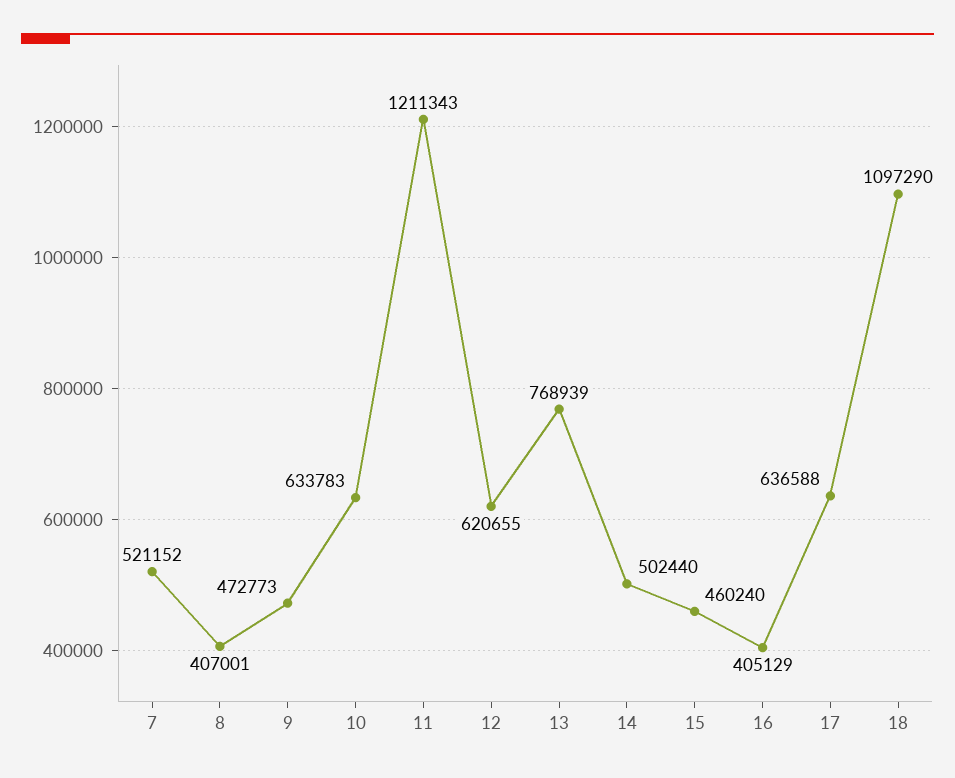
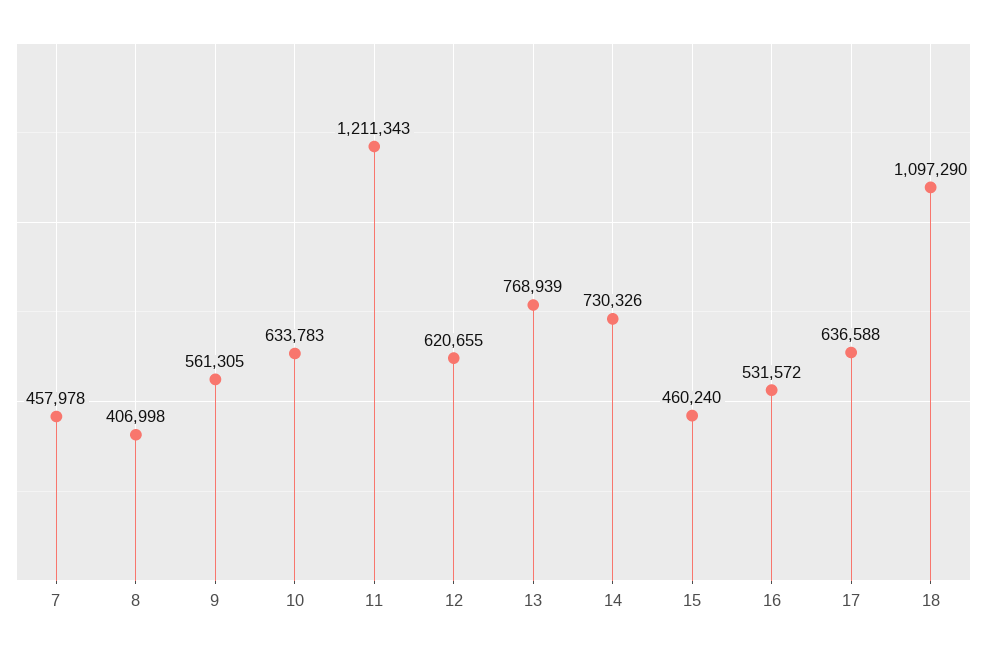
  {
-   "7": 521152,
+   "7": 457978,
-   "8": 407001,
+   "8": 406998,
-   "9": 472773,
+   "9": 561305,
    "10": 633783,
    "11": 1211343,
    "12": 620655,
    "13": 768939,
-   "14": 502440,
+   "14": 730326,
    "15": 460240,
-   "16": 405129,
+   "16": 531572,
    "17": 636588,
    "18": 1097290
  }

